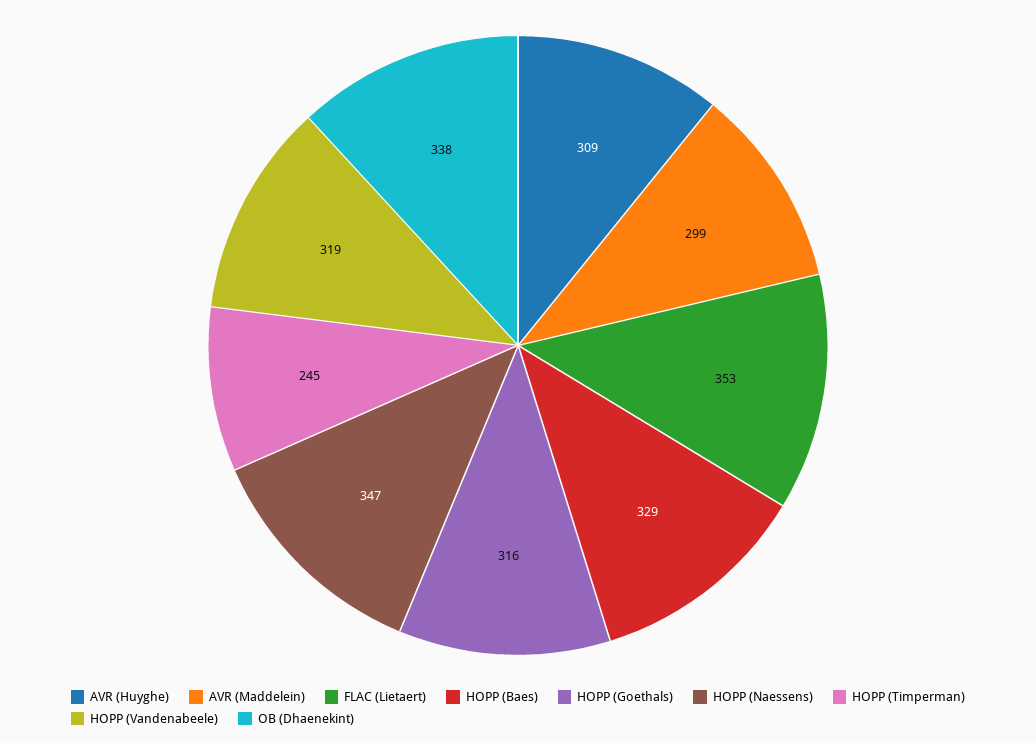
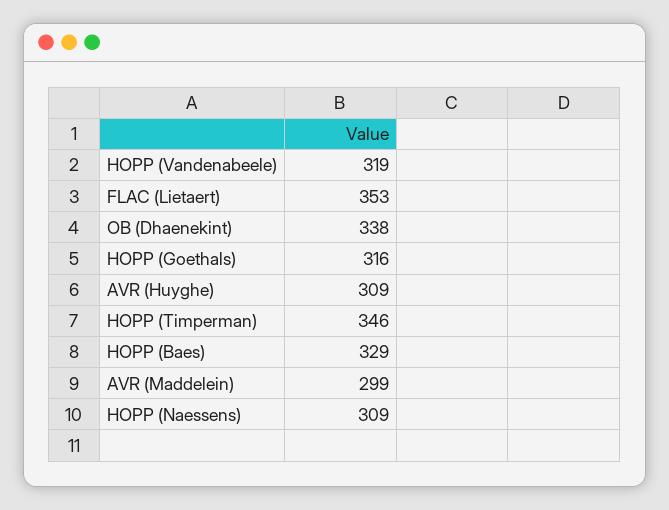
  {
    "AVR (Huyghe)": 309,
    "AVR (Maddelein)": 299,
    "FLAC (Lietaert)": 353,
    "HOPP (Baes)": 329,
    "HOPP (Goethals)": 316,
-   "HOPP (Naessens)": 347,
+   "HOPP (Naessens)": 309,
-   "HOPP (Timperman)": 245,
+   "HOPP (Timperman)": 346,
    "HOPP (Vandenabeele)": 319,
    "OB (Dhaenekint)": 338
  }

